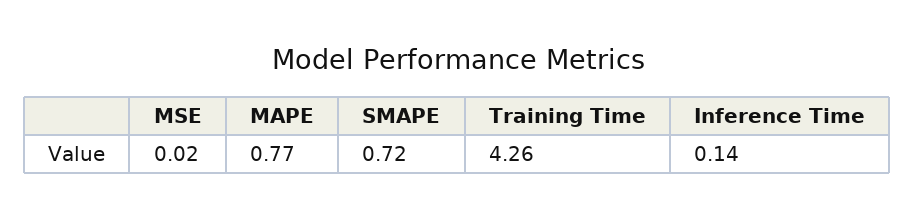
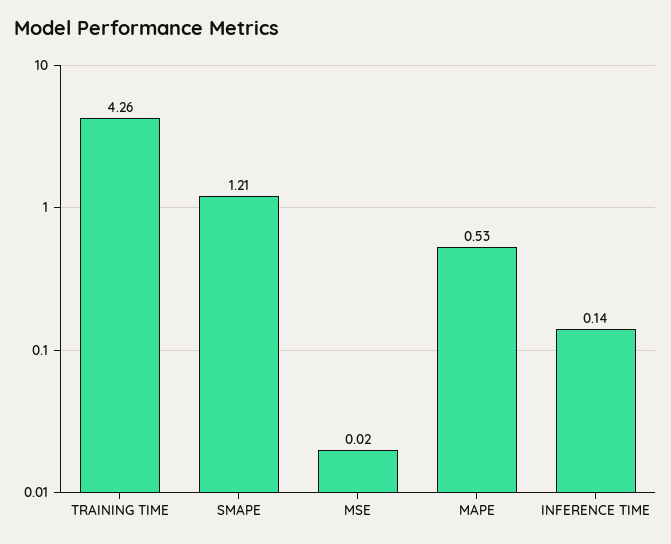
  {
    "MSE": 0.02,
-   "MAPE": 0.77,
+   "MAPE": 0.53,
-   "SMAPE": 0.72,
+   "SMAPE": 1.21,
    "Training Time": 4.26,
    "Inference Time": 0.14
  }

